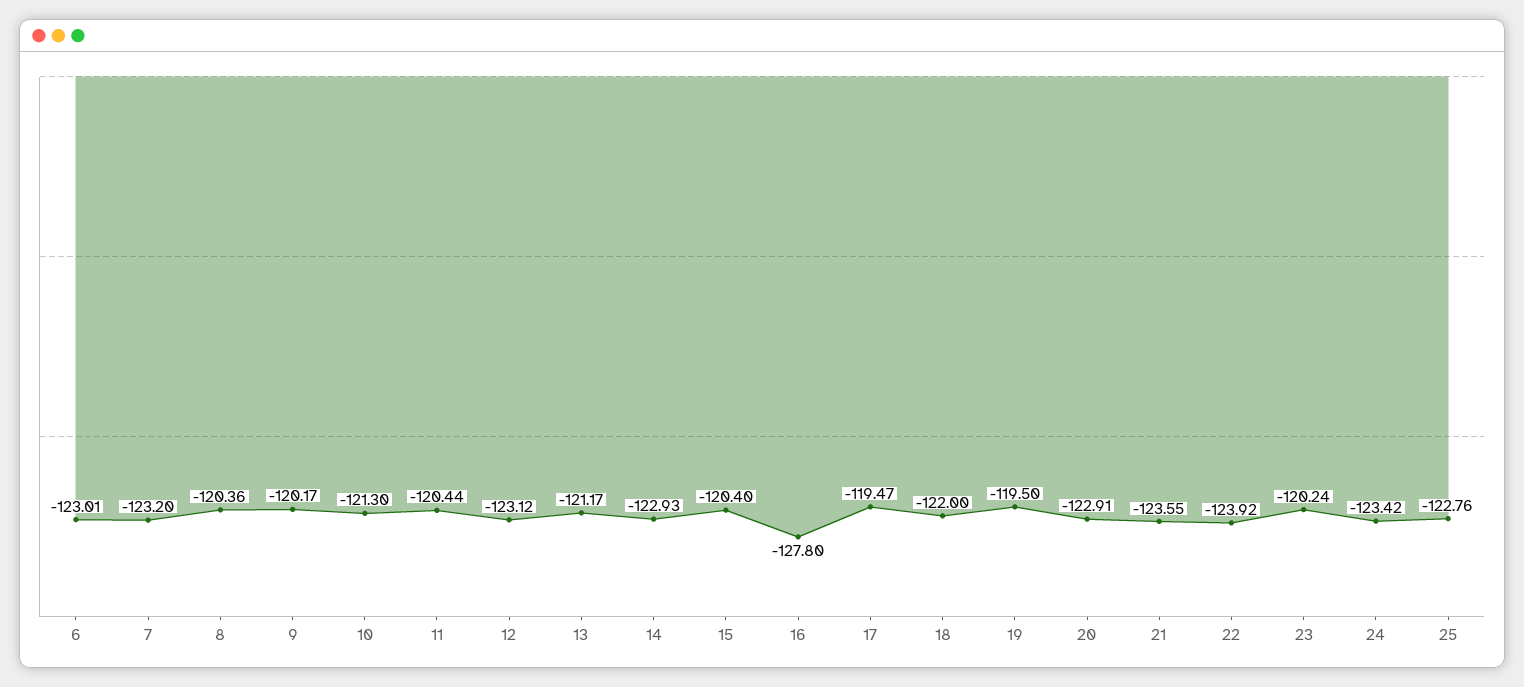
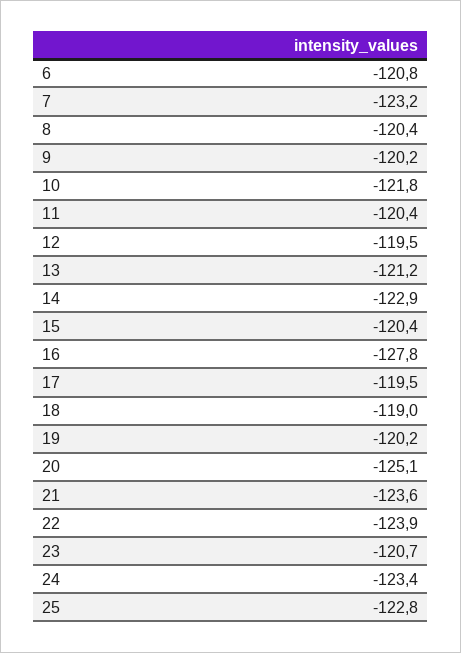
  {
-   "6": -123.01,
+   "6": -120.8,
    "7": -123.2,
    "8": -120.36,
    "9": -120.17,
-   "10": -121.3,
+   "10": -121.8,
    "11": -120.44,
-   "12": -123.12,
+   "12": -119.5,
    "13": -121.17,
    "14": -122.93,
    "15": -120.4,
    "16": -127.8,
    "17": -119.47,
-   "18": -122,
+   "18": -119,
-   "19": -119.5,
+   "19": -120.2,
-   "20": -122.91,
+   "20": -125.1,
    "21": -123.55,
    "22": -123.92,
-   "23": -120.24,
+   "23": -120.7,
    "24": -123.42,
    "25": -122.76
  }

